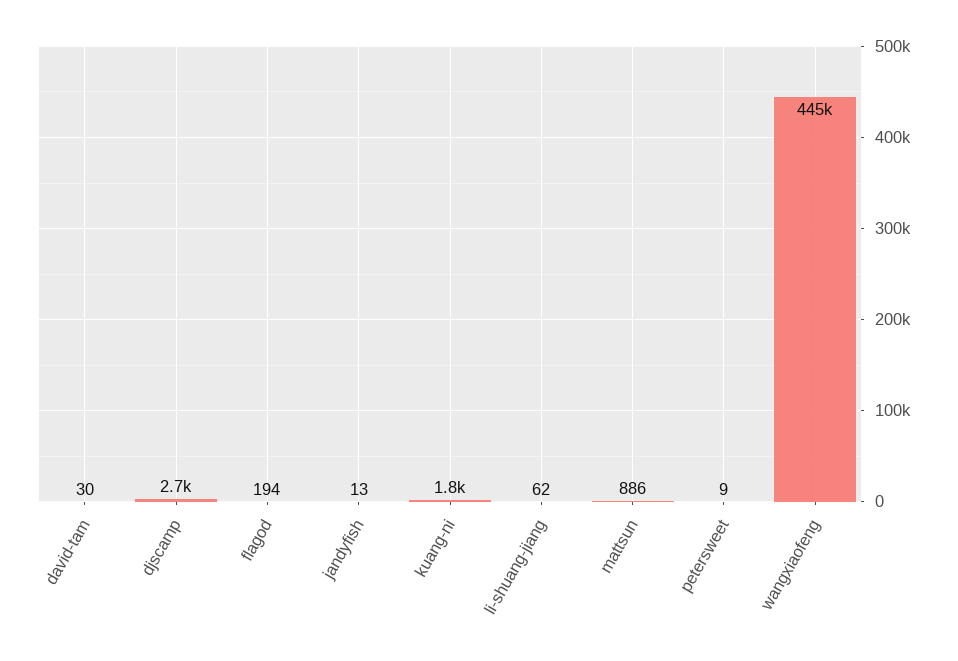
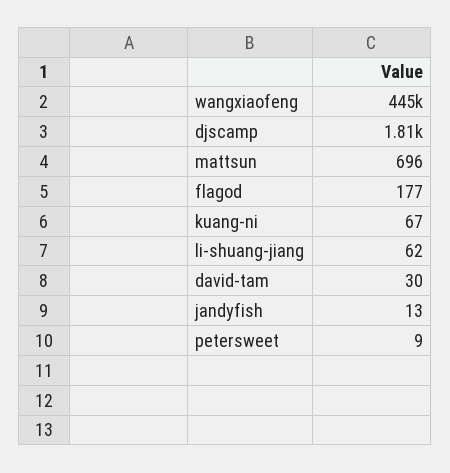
  {
    "david-tam": 30,
-   "djscamp": 2700,
+   "djscamp": 1810,
-   "flagod": 194,
+   "flagod": 177,
    "jandyfish": 13,
-   "kuang-ni": 1800,
+   "kuang-ni": 67,
    "li-shuang-jiang": 62,
-   "mattsun": 886,
+   "mattsun": 696,
    "petersweet": 9,
    "wangxiaofeng": 445000
  }

